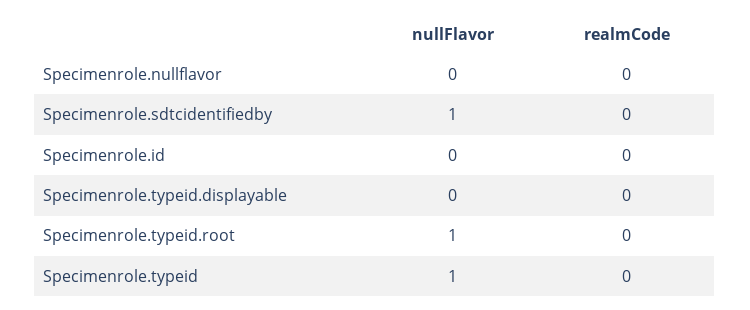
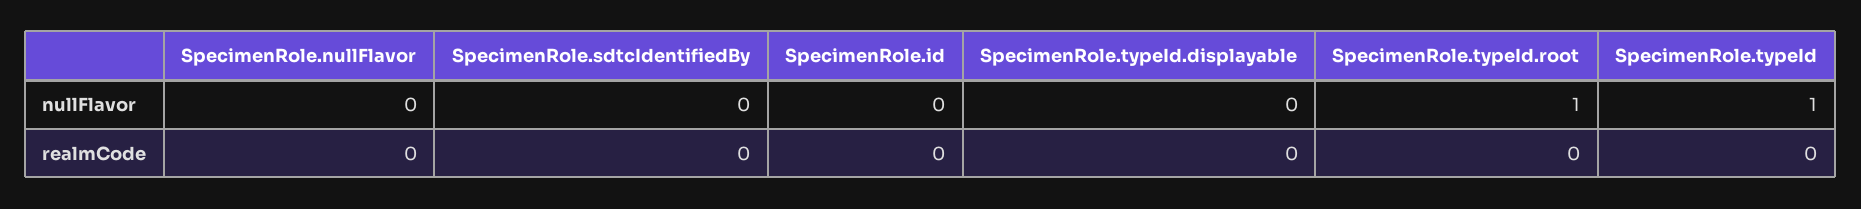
  {
    "nullFlavor": {
      "Specimenrole.nullflavor": 0,
-     "Specimenrole.sdtcidentifiedby": 1,
+     "Specimenrole.sdtcidentifiedby": 0,
      "Specimenrole.id": 0,
      "Specimenrole.typeid.displayable": 0,
      "Specimenrole.typeid.root": 1,
      "Specimenrole.typeid": 1
    },
    "realmCode": {
      "Specimenrole.nullflavor": 0,
      "Specimenrole.sdtcidentifiedby": 0,
      "Specimenrole.id": 0,
      "Specimenrole.typeid.displayable": 0,
      "Specimenrole.typeid.root": 0,
      "Specimenrole.typeid": 0
    }
  }

